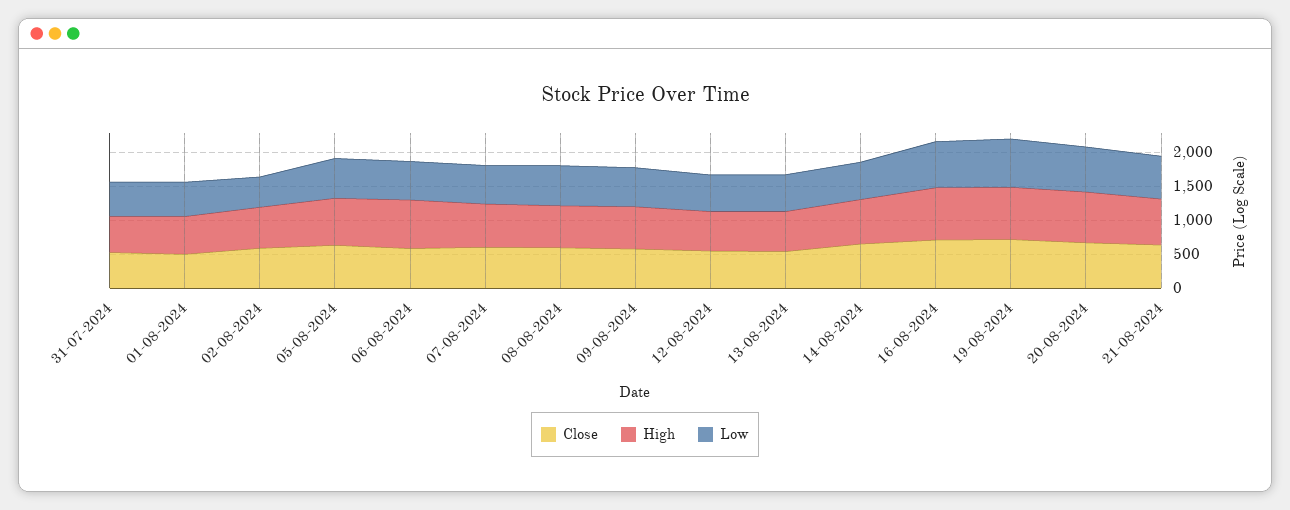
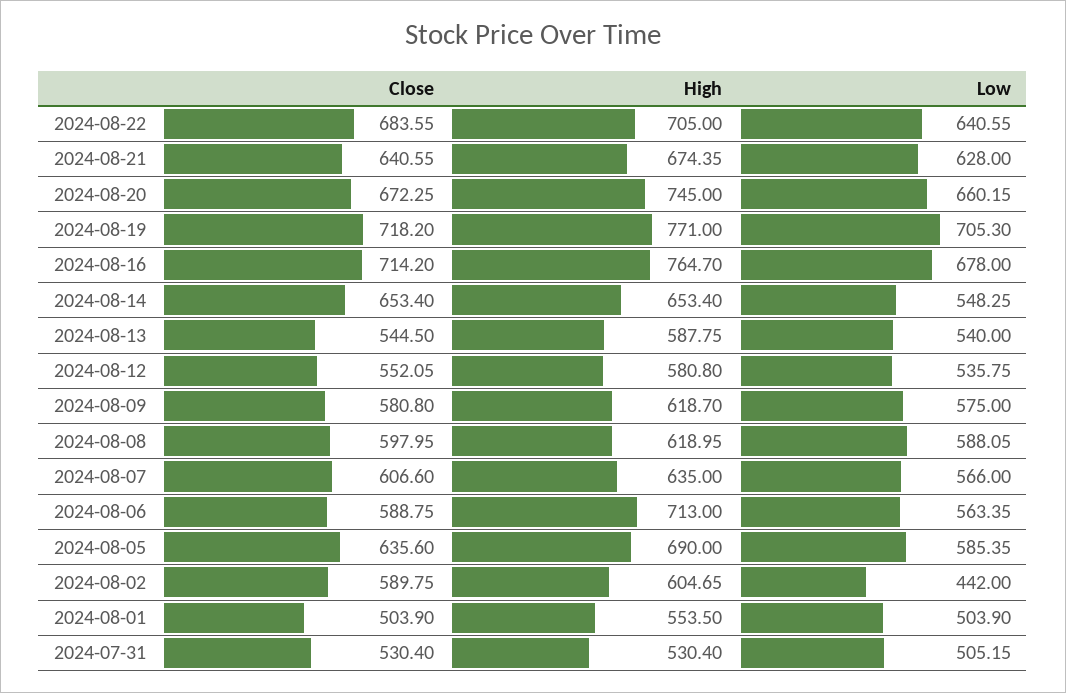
  {
    "Close": {
      "31-07-2024": 530.4,
      "01-08-2024": 503.9,
      "02-08-2024": 589.75,
      "05-08-2024": 635.6,
      "06-08-2024": 588.75,
      "07-08-2024": 606.6,
      "08-08-2024": 597.95,
      "09-08-2024": 580.8,
      "12-08-2024": 552.05,
      "13-08-2024": 544.5,
      "14-08-2024": 653.4,
      "16-08-2024": 714.2,
      "19-08-2024": 718.2,
      "20-08-2024": 672.25,
-     "21-08-2024": 640.55
+     "21-08-2024": 640.55,
+     "2024-08-22": 683.55
    },
    "High": {
      "31-07-2024": 530.4,
      "01-08-2024": 553.5,
      "02-08-2024": 604.65,
      "05-08-2024": 690,
      "06-08-2024": 713,
      "07-08-2024": 635,
      "08-08-2024": 618.95,
      "09-08-2024": 618.7,
      "12-08-2024": 580.8,
      "13-08-2024": 587.75,
      "14-08-2024": 653.4,
      "16-08-2024": 764.7,
      "19-08-2024": 771,
      "20-08-2024": 745,
-     "21-08-2024": 674.35
+     "21-08-2024": 674.35,
+     "2024-08-22": 705
    },
    "Low": {
      "31-07-2024": 505.15,
      "01-08-2024": 503.9,
      "02-08-2024": 442,
      "05-08-2024": 585.35,
      "06-08-2024": 563.35,
      "07-08-2024": 566,
      "08-08-2024": 588.05,
      "09-08-2024": 575,
      "12-08-2024": 535.75,
      "13-08-2024": 540,
      "14-08-2024": 548.25,
      "16-08-2024": 678,
      "19-08-2024": 705.3,
      "20-08-2024": 660.15,
-     "21-08-2024": 628
+     "21-08-2024": 628,
+     "2024-08-22": 640.55
    }
  }

